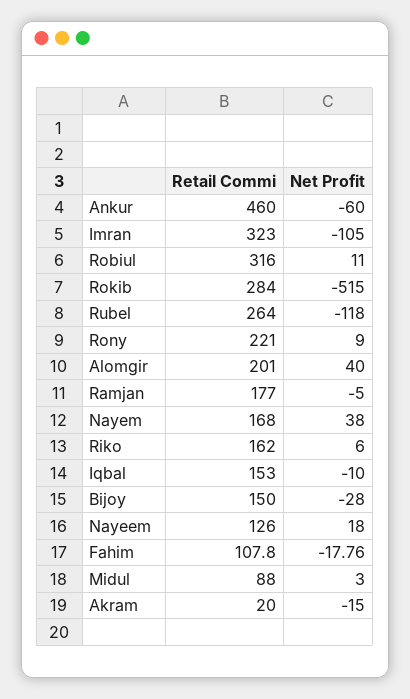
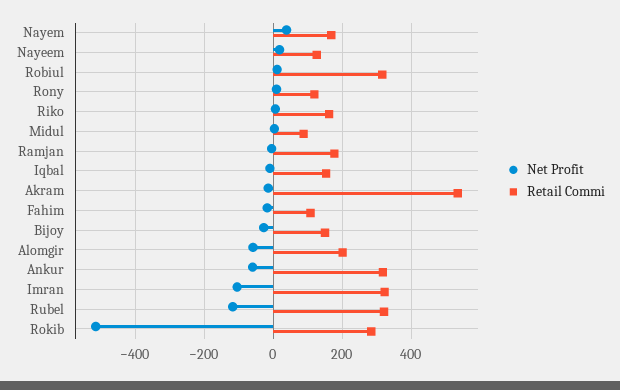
  {
    "Retail Commi": {
-     "Ankur": 460,
+     "Ankur": 320,
      "Imran": 323,
      "Robiul": 316,
      "Rokib": 284,
-     "Rubel": 264,
+     "Rubel": 320,
-     "Rony": 221,
+     "Rony": 120,
      "Alomgir": 201,
      "Ramjan": 177,
      "Nayem": 168,
      "Riko": 162,
      "Iqbal": 153,
      "Bijoy": 150,
      "Nayeem": 126,
      "Fahim": 107.8,
      "Midul": 88,
-     "Akram": 20
+     "Akram": 540
    },
    "Net Profit": {
      "Ankur": -60,
      "Imran": -105,
      "Robiul": 11,
      "Rokib": -515,
      "Rubel": -118,
      "Rony": 9,
-     "Alomgir": 40,
+     "Alomgir": -60,
      "Ramjan": -5,
      "Nayem": 38,
      "Riko": 6,
      "Iqbal": -10,
      "Bijoy": -28,
      "Nayeem": 18,
      "Fahim": -17.76,
      "Midul": 3,
      "Akram": -15
    }
  }

